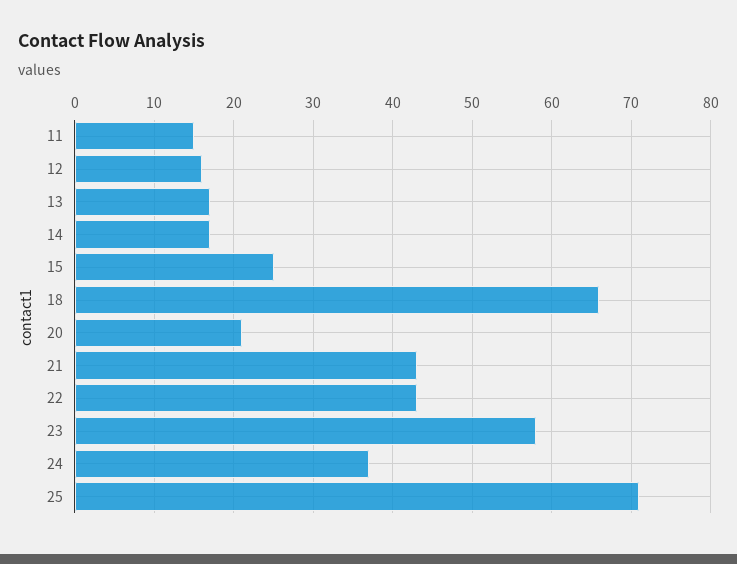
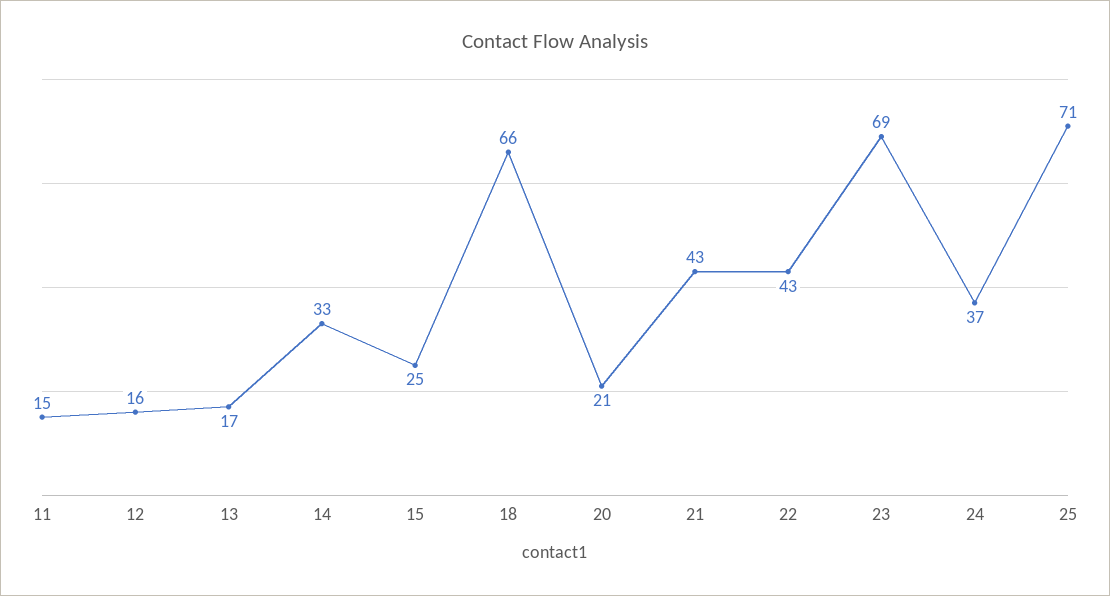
  {
    "11": 15,
    "12": 16,
    "13": 17,
-   "14": 17,
+   "14": 33,
    "15": 25,
    "18": 66,
    "20": 21,
    "21": 43,
    "22": 43,
-   "23": 58,
+   "23": 69,
    "24": 37,
    "25": 71
  }

